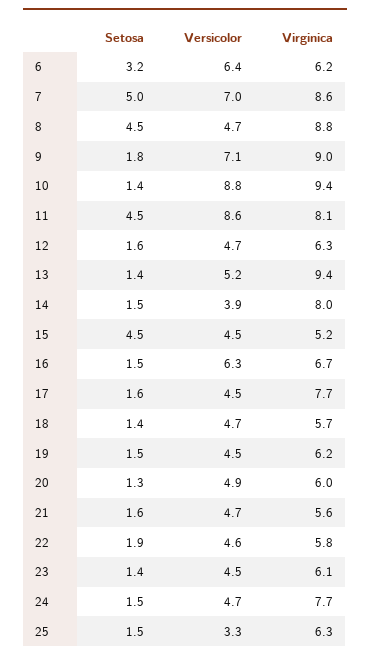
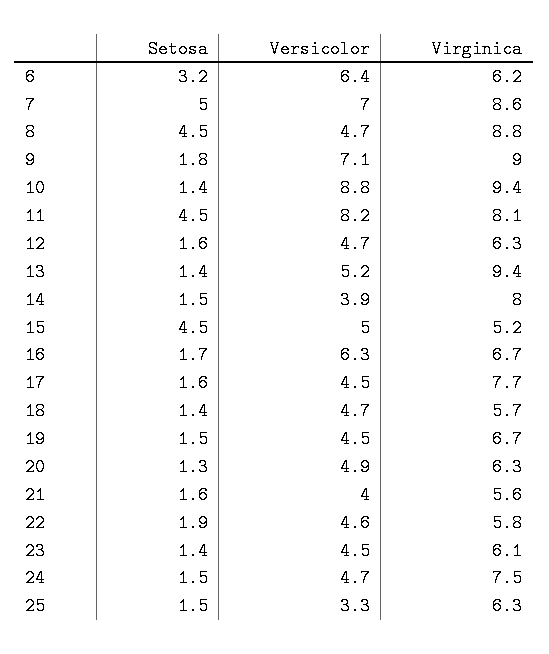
  {
    "Setosa": {
      "6": 3.2,
      "7": 5,
      "8": 4.5,
      "9": 1.8,
      "10": 1.4,
      "11": 4.5,
      "12": 1.6,
      "13": 1.4,
      "14": 1.5,
      "15": 4.5,
-     "16": 1.5,
+     "16": 1.7,
      "17": 1.6,
      "18": 1.4,
      "19": 1.5,
      "20": 1.3,
      "21": 1.6,
      "22": 1.9,
      "23": 1.4,
      "24": 1.5,
      "25": 1.5
    },
    "Versicolor": {
      "6": 6.4,
      "7": 7,
      "8": 4.7,
      "9": 7.1,
      "10": 8.8,
-     "11": 8.6,
+     "11": 8.2,
      "12": 4.7,
      "13": 5.2,
      "14": 3.9,
-     "15": 4.5,
+     "15": 5,
      "16": 6.3,
      "17": 4.5,
      "18": 4.7,
      "19": 4.5,
      "20": 4.9,
-     "21": 4.7,
+     "21": 4,
      "22": 4.6,
      "23": 4.5,
      "24": 4.7,
      "25": 3.3
    },
    "Virginica": {
      "6": 6.2,
      "7": 8.6,
      "8": 8.8,
      "9": 9,
      "10": 9.4,
      "11": 8.1,
      "12": 6.3,
      "13": 9.4,
      "14": 8,
      "15": 5.2,
      "16": 6.7,
      "17": 7.7,
      "18": 5.7,
-     "19": 6.2,
+     "19": 6.7,
-     "20": 6,
+     "20": 6.3,
      "21": 5.6,
      "22": 5.8,
      "23": 6.1,
-     "24": 7.7,
+     "24": 7.5,
      "25": 6.3
    }
  }

